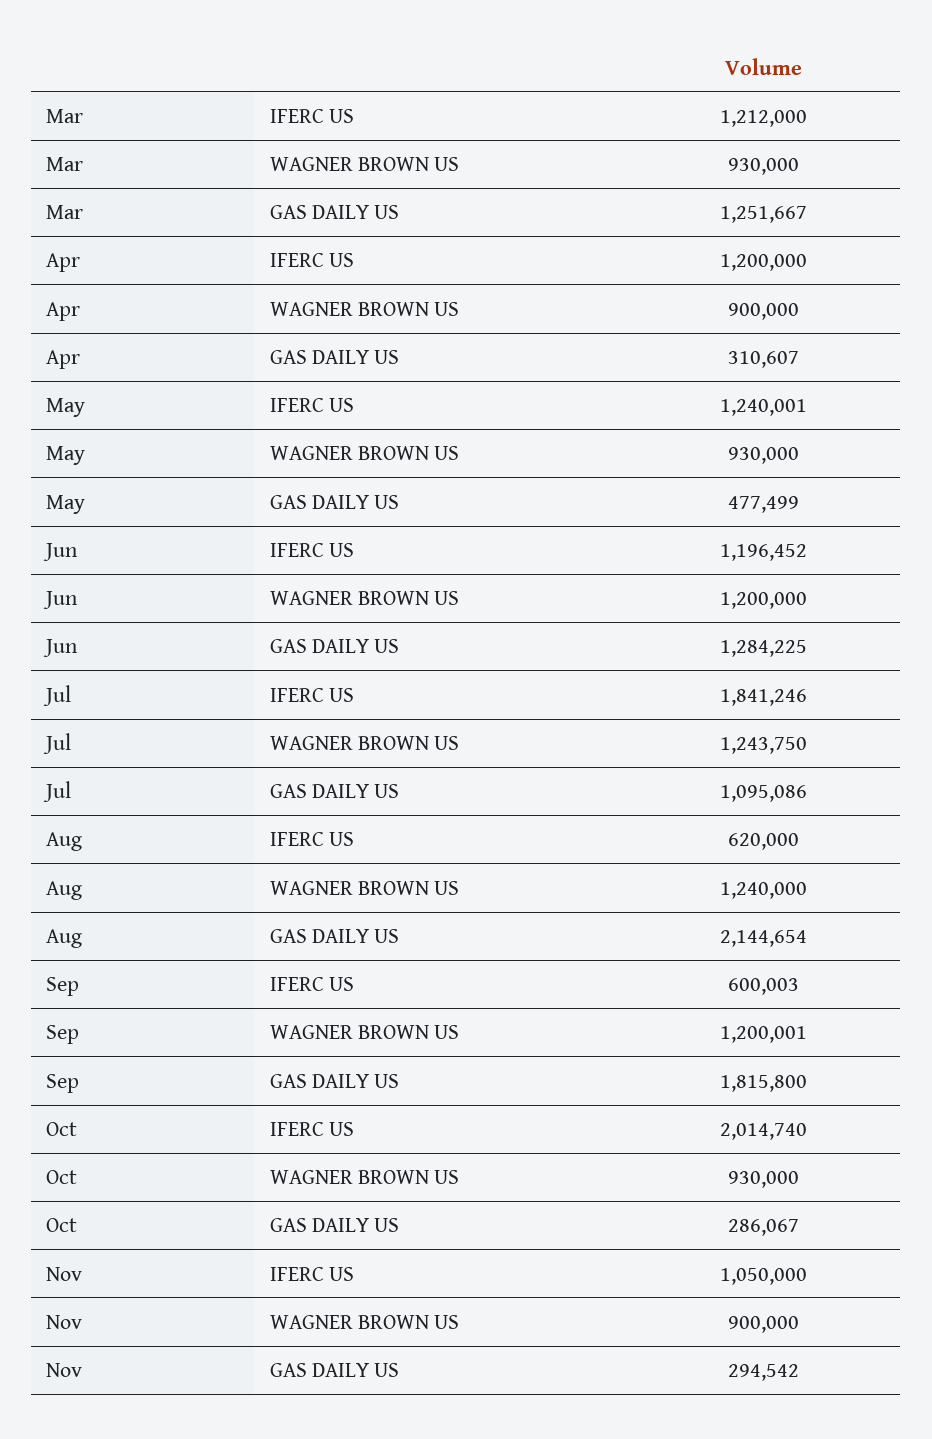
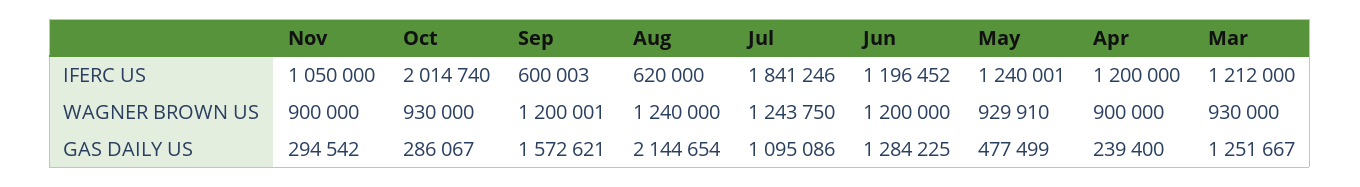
  {
    "Mar": {
      "IFERC US": 1212000,
      "WAGNER BROWN US": 930000,
      "GAS DAILY US": 1251667
    },
    "Apr": {
      "IFERC US": 1200000,
      "WAGNER BROWN US": 900000,
-     "GAS DAILY US": 310607
+     "GAS DAILY US": 239400
    },
    "May": {
      "IFERC US": 1240001,
-     "WAGNER BROWN US": 930000,
+     "WAGNER BROWN US": 929910,
      "GAS DAILY US": 477499
    },
    "Jun": {
      "IFERC US": 1196452,
      "WAGNER BROWN US": 1200000,
      "GAS DAILY US": 1284225
    },
    "Jul": {
      "IFERC US": 1841246,
      "WAGNER BROWN US": 1243750,
      "GAS DAILY US": 1095086
    },
    "Aug": {
      "IFERC US": 620000,
      "WAGNER BROWN US": 1240000,
      "GAS DAILY US": 2144654
    },
    "Sep": {
      "IFERC US": 600003,
      "WAGNER BROWN US": 1200001,
-     "GAS DAILY US": 1815800
+     "GAS DAILY US": 1572621
    },
    "Oct": {
      "IFERC US": 2014740,
      "WAGNER BROWN US": 930000,
      "GAS DAILY US": 286067
    },
    "Nov": {
      "IFERC US": 1050000,
      "WAGNER BROWN US": 900000,
      "GAS DAILY US": 294542
    }
  }

